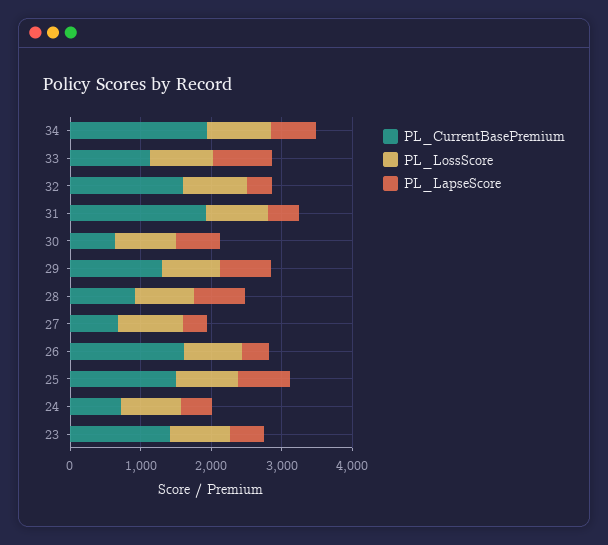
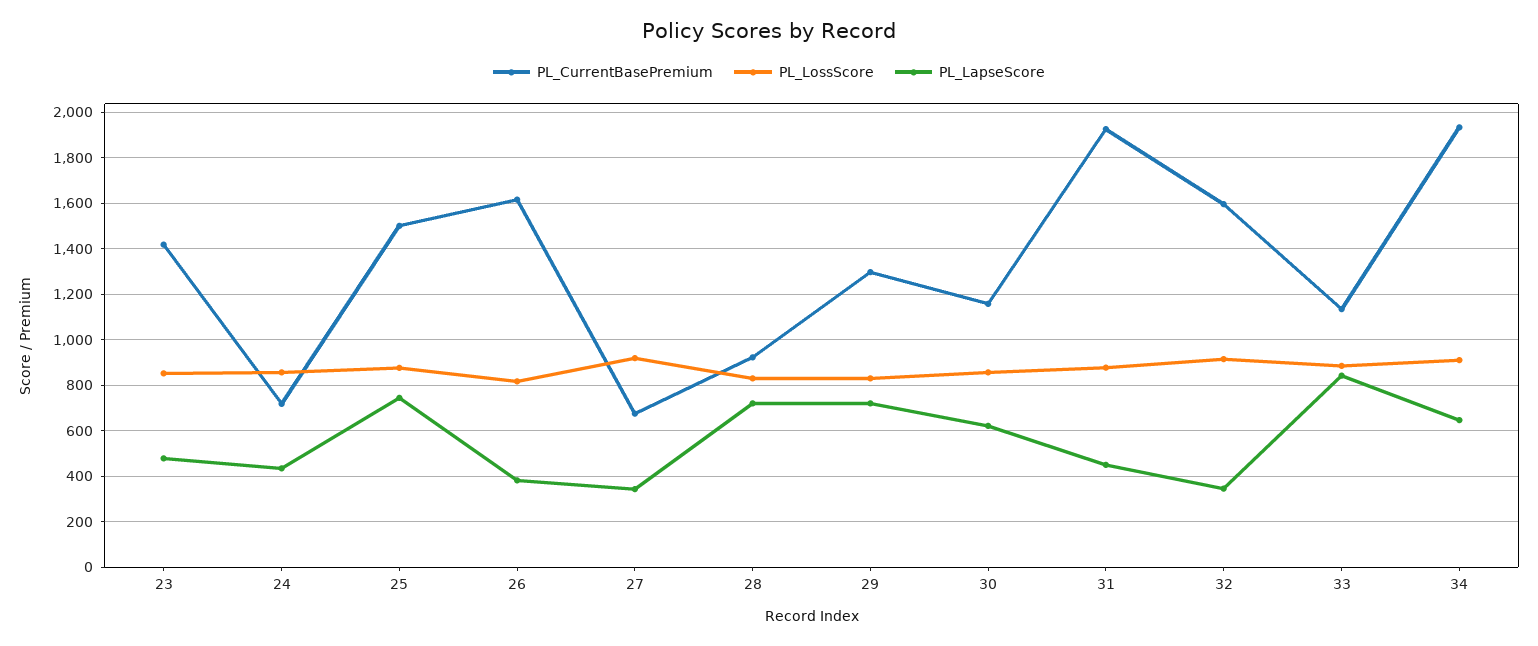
  {
    "PL_CurrentBasePremium": {
      "34": 1950,
      "33": 1150,
      "32": 1600,
      "31": 1950,
-     "30": 600,
+     "30": 1150,
      "29": 1300,
      "28": 900,
      "27": 700,
      "26": 1600,
      "25": 1500,
      "24": 700,
      "23": 1400
    },
    "PL_LossScore": {
      "34": 900,
      "33": 900,
      "32": 900,
      "31": 900,
      "30": 850,
      "29": 850,
      "28": 850,
      "27": 900,
      "26": 800,
      "25": 900,
      "24": 850,
      "23": 850
    },
    "PL_LapseScore": {
      "34": 650,
      "33": 850,
      "32": 350,
      "31": 450,
      "30": 600,
      "29": 700,
      "28": 700,
      "27": 350,
      "26": 400,
      "25": 750,
      "24": 450,
      "23": 500
    }
  }

